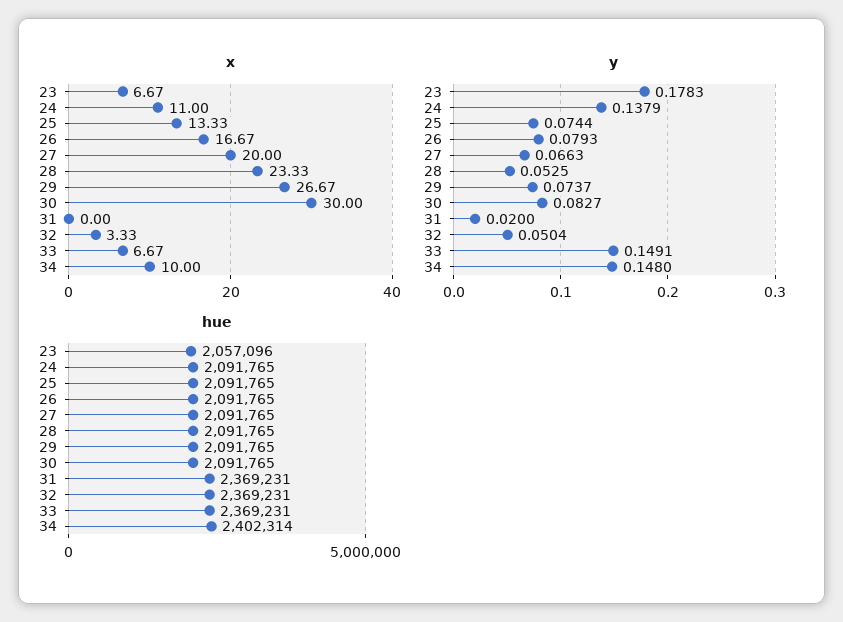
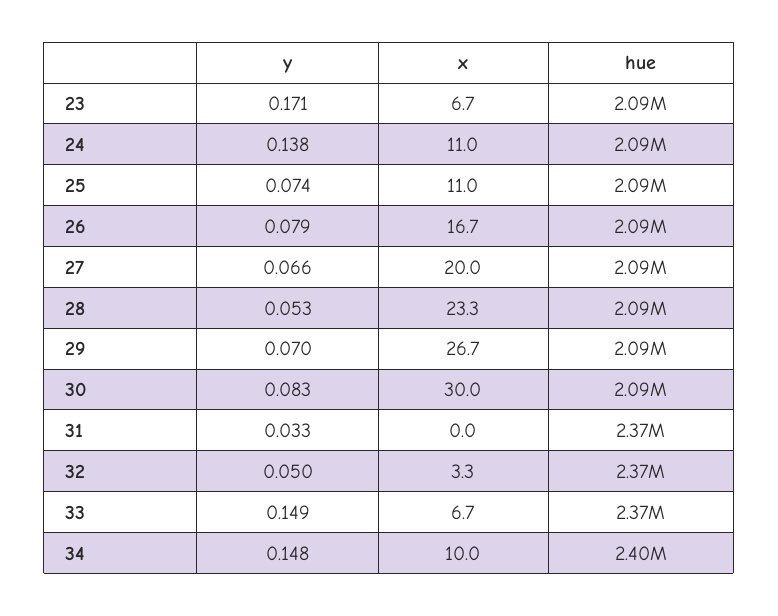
  {
    "x": {
      "23": 6.67,
      "24": 11,
-     "25": 13.33,
+     "25": 11,
      "26": 16.67,
      "27": 20,
      "28": 23.33,
      "29": 26.67,
      "30": 30,
      "31": 0,
      "32": 3.33,
      "33": 6.67,
      "34": 10
    },
    "y": {
-     "23": 0.1783,
+     "23": 0.171,
      "24": 0.1379,
      "25": 0.0744,
      "26": 0.0793,
      "27": 0.0663,
      "28": 0.0525,
-     "29": 0.0737,
+     "29": 0.07,
      "30": 0.0827,
-     "31": 0.02,
+     "31": 0.033,
      "32": 0.0504,
      "33": 0.1491,
      "34": 0.148
    },
    "hue": {
-     "23": 2057096,
+     "23": 2090000,
      "24": 2091765,
      "25": 2091765,
      "26": 2091765,
      "27": 2091765,
      "28": 2091765,
      "29": 2091765,
      "30": 2091765,
      "31": 2369231,
      "32": 2369231,
      "33": 2369231,
      "34": 2402314
    }
  }

